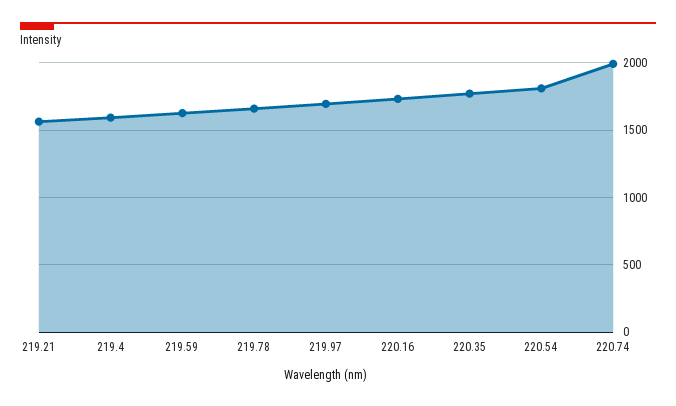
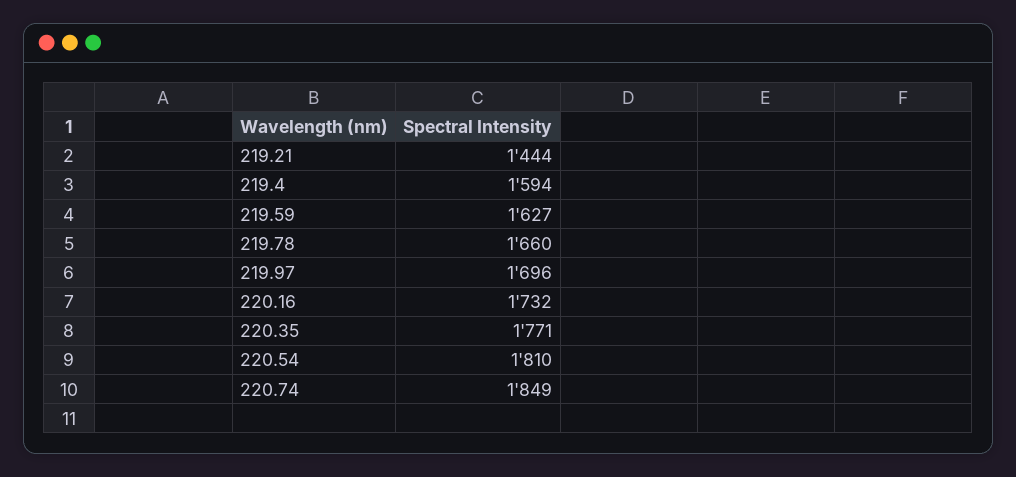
  {
-   "219.21": 1550,
+   "219.21": 1444,
    "219.4": 1594,
    "219.59": 1627,
    "219.78": 1660,
    "219.97": 1696,
    "220.16": 1732,
    "220.35": 1771,
    "220.54": 1810,
-   "220.74": 2000
+   "220.74": 1849
  }

